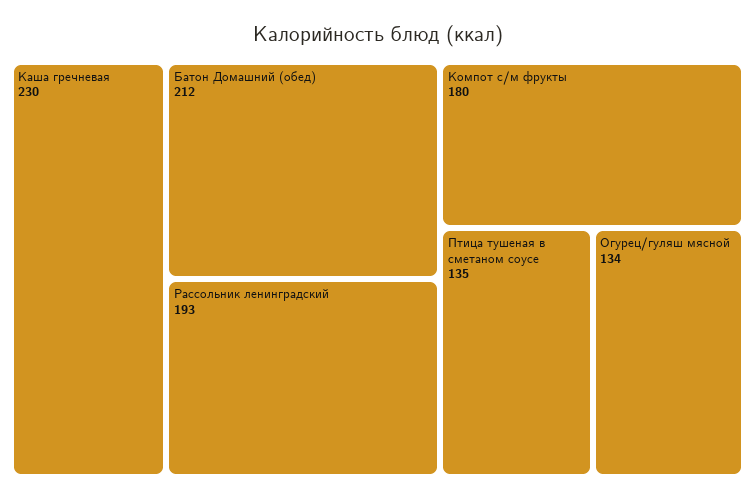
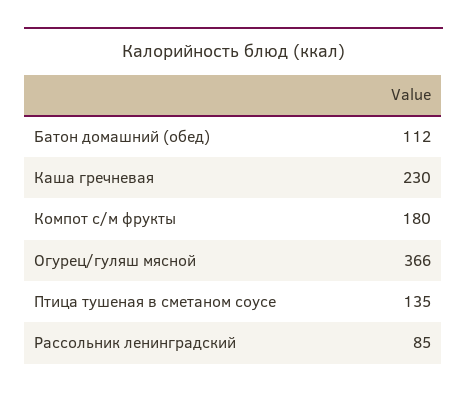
  {
    "Каша гречневая": 230,
-   "Батон Домашний (обед)": 212,
+   "Батон Домашний (обед)": 112,
-   "Рассольник ленинградский": 193,
+   "Рассольник ленинградский": 85,
    "Компот с/м фрукты": 180,
    "Птица тушеная в сметаном соусе": 135,
-   "Огурец/гуляш мясной": 134
+   "Огурец/гуляш мясной": 366
  }

